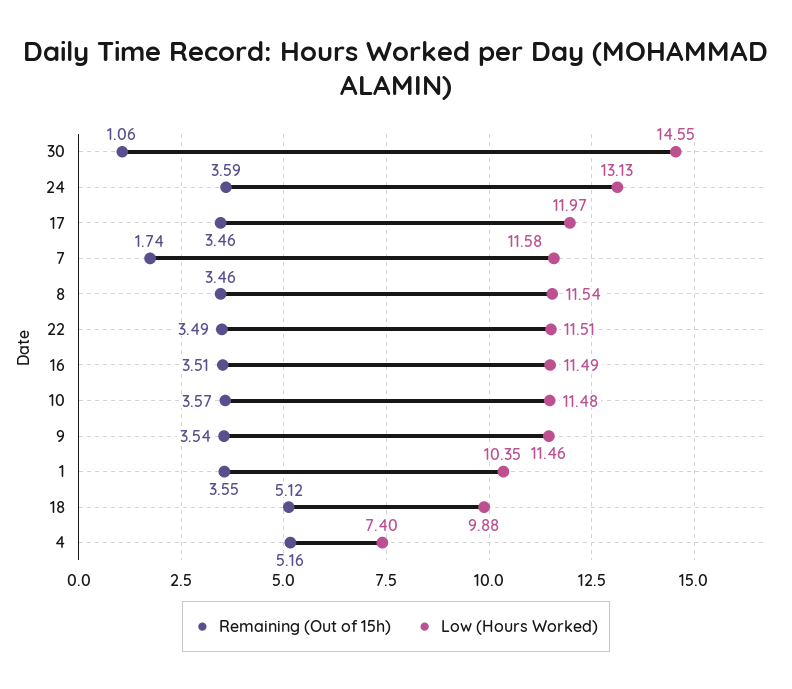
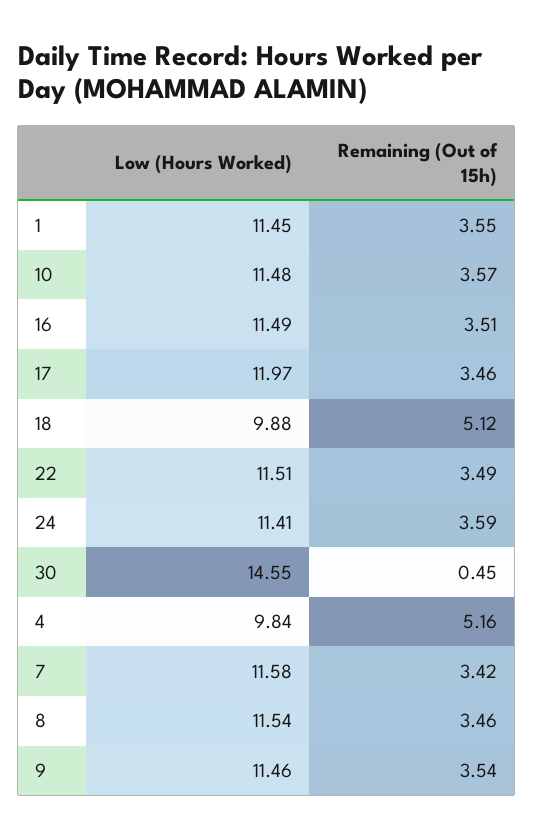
  {
    "Remaining (Out of 15h)": {
-     "30": 1.06,
+     "30": 0.45,
      "24": 3.59,
      "17": 3.46,
-     "7": 1.74,
+     "7": 3.42,
      "8": 3.46,
      "22": 3.49,
      "16": 3.51,
      "10": 3.57,
      "9": 3.54,
      "1": 3.55,
      "18": 5.12,
      "4": 5.16
    },
    "Low (Hours Worked)": {
      "30": 14.55,
-     "24": 13.13,
+     "24": 11.41,
      "17": 11.97,
      "7": 11.58,
      "8": 11.54,
      "22": 11.51,
      "16": 11.49,
      "10": 11.48,
      "9": 11.46,
-     "1": 10.35,
+     "1": 11.45,
      "18": 9.88,
-     "4": 7.4
+     "4": 9.84
    }
  }

